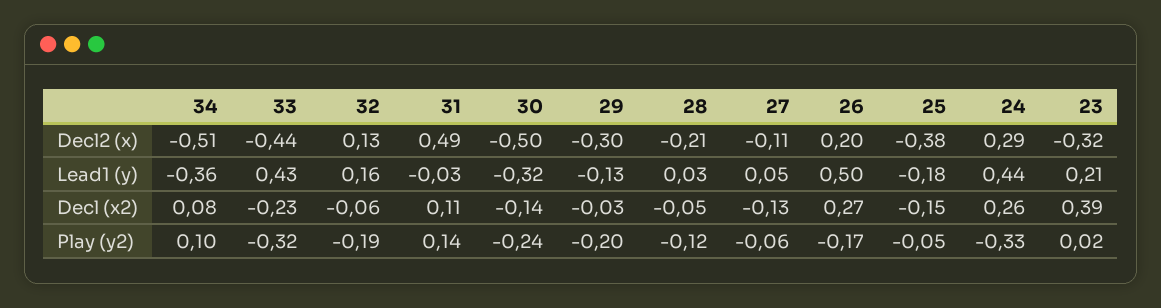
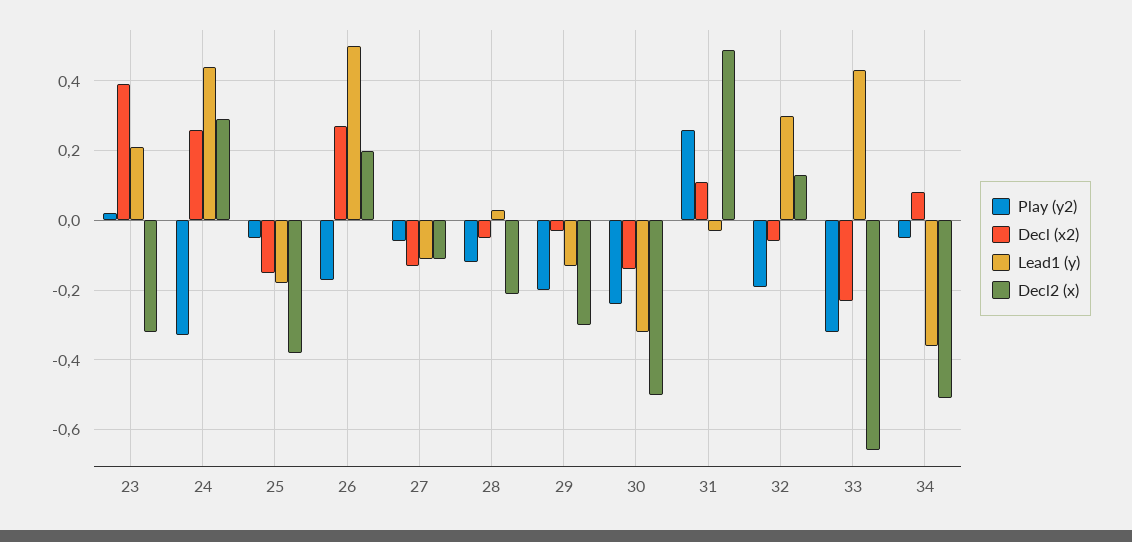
  {
    "Decl2 (x)": {
      "34": -0.51,
-     "33": -0.44,
+     "33": -0.65,
      "32": 0.13,
      "31": 0.49,
      "30": -0.5,
      "29": -0.3,
      "28": -0.21,
      "27": -0.11,
      "26": 0.2,
      "25": -0.38,
      "24": 0.29,
      "23": -0.32
    },
    "Lead1 (y)": {
      "34": -0.36,
      "33": 0.43,
-     "32": 0.16,
+     "32": 0.3,
      "31": -0.03,
      "30": -0.32,
      "29": -0.13,
      "28": 0.03,
-     "27": 0.05,
+     "27": -0.1,
      "26": 0.5,
      "25": -0.18,
      "24": 0.44,
      "23": 0.21
    },
    "Decl (x2)": {
      "34": 0.08,
      "33": -0.23,
      "32": -0.06,
      "31": 0.11,
      "30": -0.14,
      "29": -0.03,
      "28": -0.05,
      "27": -0.13,
      "26": 0.27,
      "25": -0.15,
      "24": 0.26,
      "23": 0.39
    },
    "Play (y2)": {
-     "34": 0.1,
+     "34": -0.05,
      "33": -0.32,
      "32": -0.19,
-     "31": 0.14,
+     "31": 0.25,
      "30": -0.24,
      "29": -0.2,
      "28": -0.12,
      "27": -0.06,
      "26": -0.17,
      "25": -0.05,
      "24": -0.33,
      "23": 0.02
    }
  }

